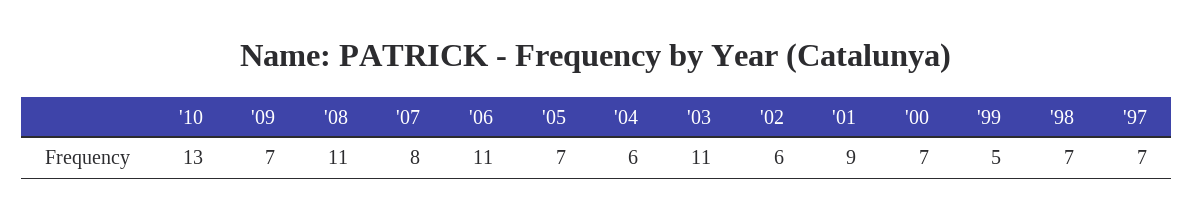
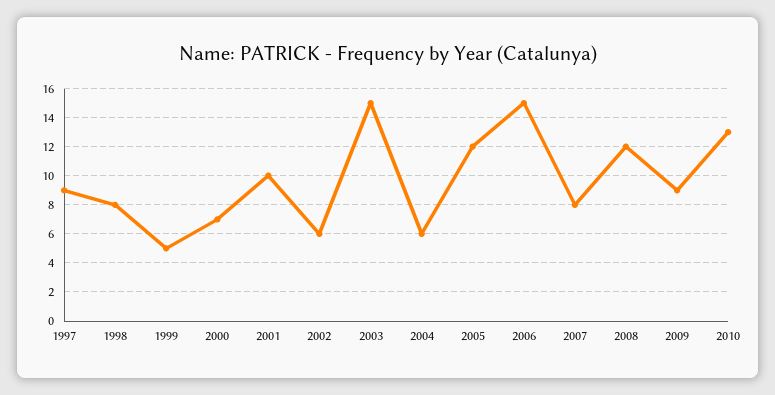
  {
    "'10": 13,
-   "'09": 7,
+   "'09": 9,
-   "'08": 11,
+   "'08": 12,
    "'07": 8,
-   "'06": 11,
+   "'06": 15,
-   "'05": 7,
+   "'05": 12,
    "'04": 6,
-   "'03": 11,
+   "'03": 15,
    "'02": 6,
-   "'01": 9,
+   "'01": 10,
    "'00": 7,
    "'99": 5,
-   "'98": 7,
+   "'98": 8,
-   "'97": 7
+   "'97": 9
  }

